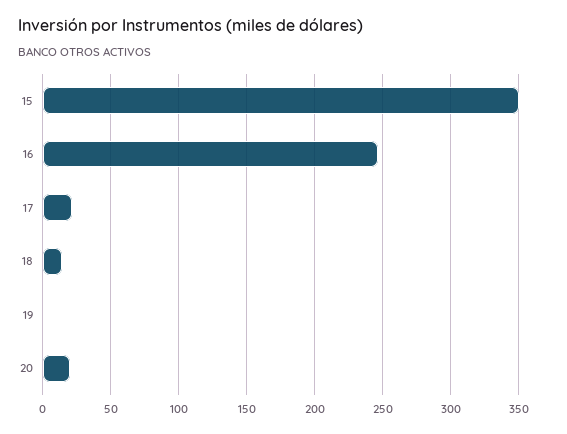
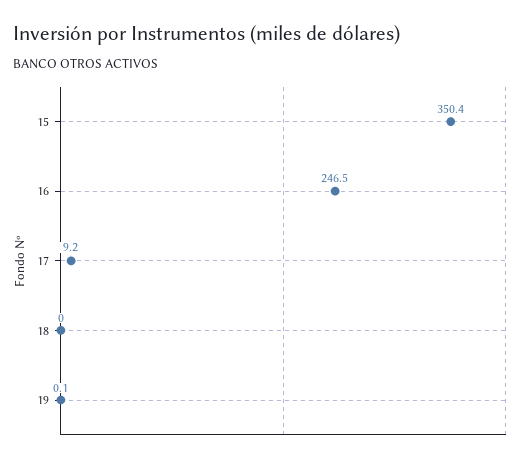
  {
    "15": 350.4,
    "16": 246.5,
-   "17": 20,
+   "17": 9.2,
-   "18": 15,
+   "18": 0,
-   "19": 0.1,
+   "19": 0.1
-   "20": 20
  }

